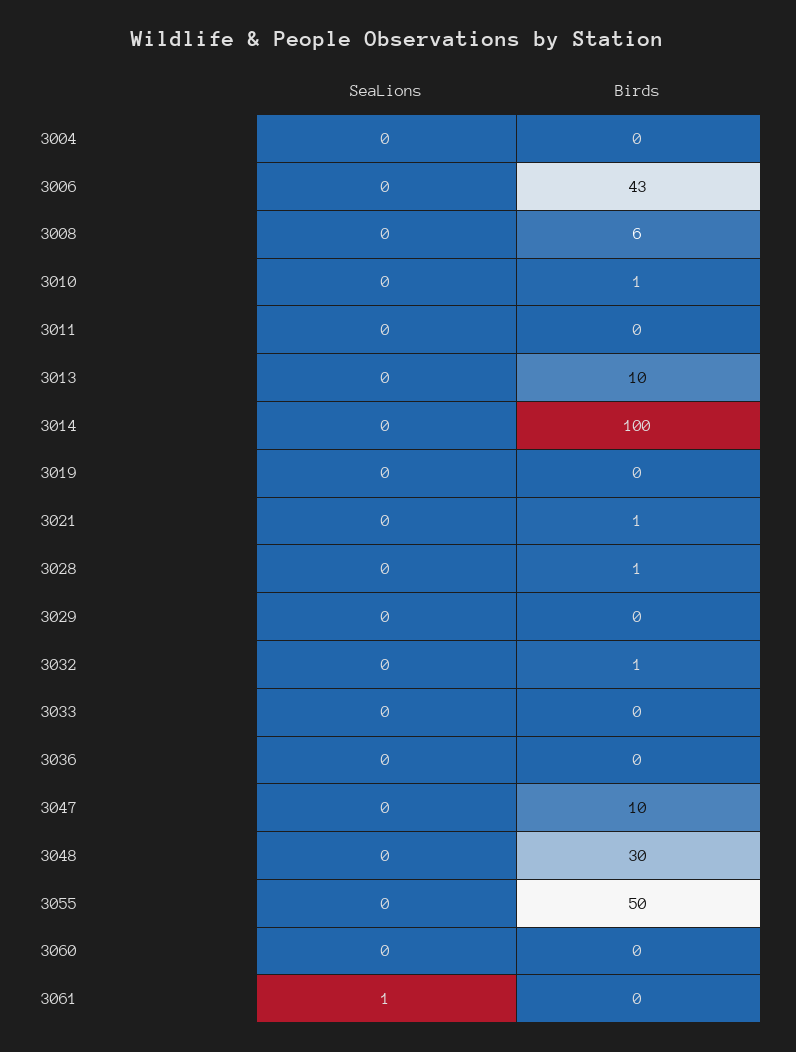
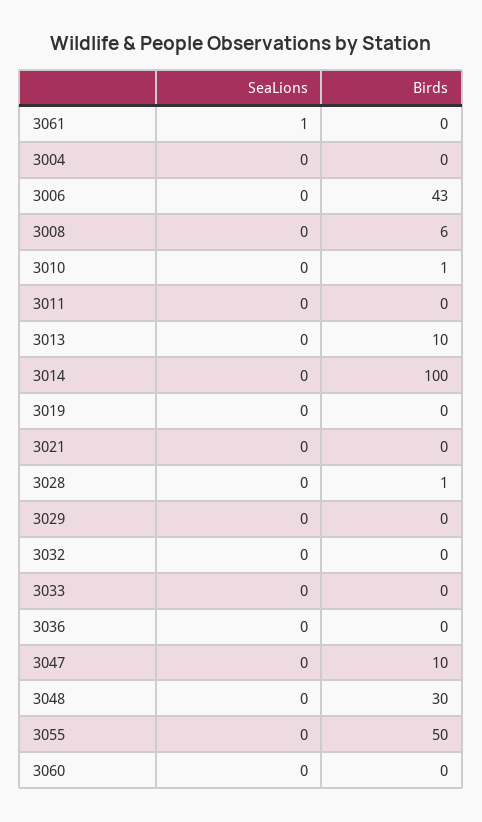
  {
    "SeaLions": {
      "3004": 0,
      "3006": 0,
      "3008": 0,
      "3010": 0,
      "3011": 0,
      "3013": 0,
      "3014": 0,
      "3019": 0,
      "3021": 0,
      "3028": 0,
      "3029": 0,
      "3032": 0,
      "3033": 0,
      "3036": 0,
      "3047": 0,
      "3048": 0,
      "3055": 0,
      "3060": 0,
      "3061": 1
    },
    "Birds": {
      "3004": 0,
      "3006": 43,
      "3008": 6,
      "3010": 1,
      "3011": 0,
      "3013": 10,
      "3014": 100,
      "3019": 0,
-     "3021": 1,
+     "3021": 0,
      "3028": 1,
      "3029": 0,
-     "3032": 1,
+     "3032": 0,
      "3033": 0,
      "3036": 0,
      "3047": 10,
      "3048": 30,
      "3055": 50,
      "3060": 0,
      "3061": 0
    }
  }

